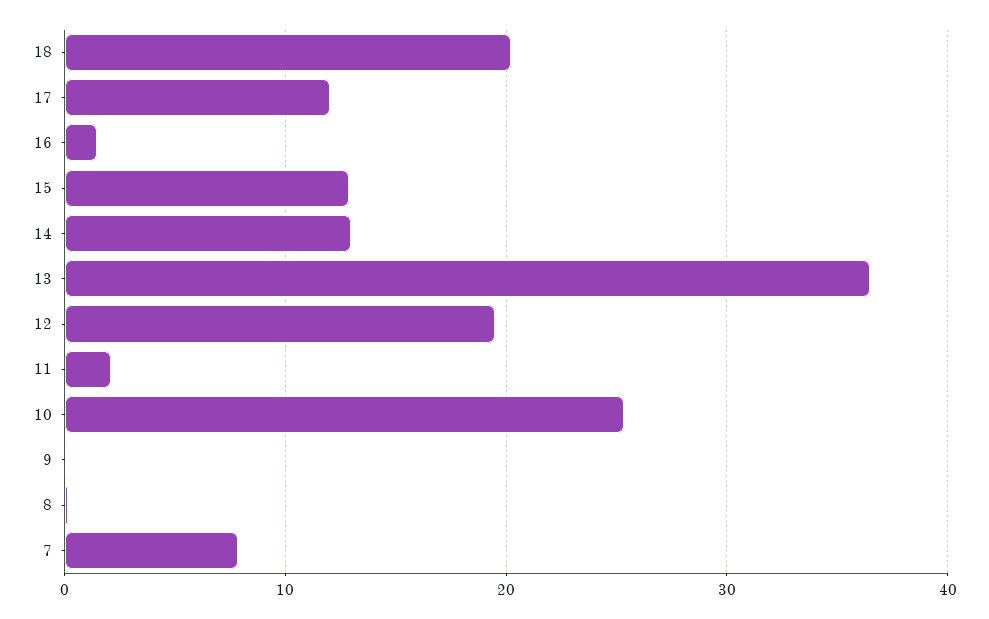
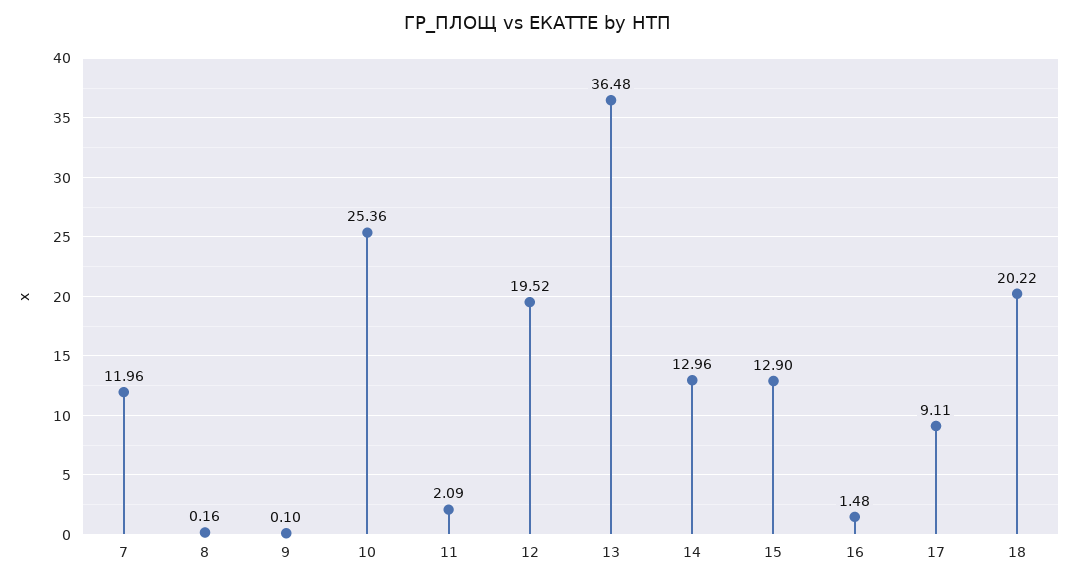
  {
    "18": 20.22,
-   "17": 12,
+   "17": 9.11,
    "16": 1.48,
    "15": 12.9,
    "14": 12.96,
    "13": 36.48,
    "12": 19.52,
    "11": 2.09,
    "10": 25.36,
    "9": 0.1,
    "8": 0.16,
-   "7": 8
+   "7": 11.96
  }

